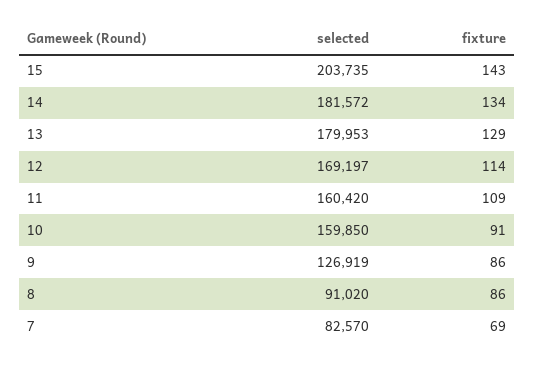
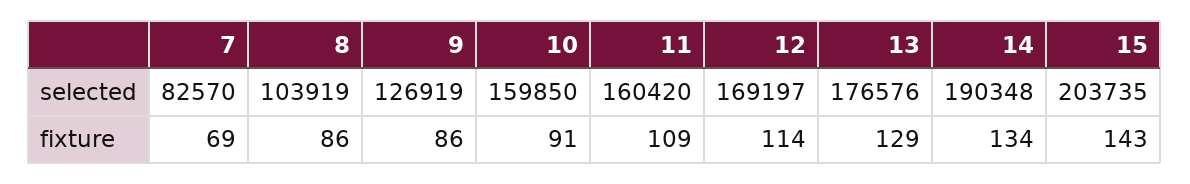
  {
    "selected": {
      "15": 203735,
-     "14": 181572,
+     "14": 190348,
-     "13": 179953,
+     "13": 176576,
      "12": 169197,
      "11": 160420,
      "10": 159850,
      "9": 126919,
-     "8": 91020,
+     "8": 103919,
      "7": 82570
    },
    "fixture": {
      "15": 143,
      "14": 134,
      "13": 129,
      "12": 114,
      "11": 109,
      "10": 91,
      "9": 86,
      "8": 86,
      "7": 69
    }
  }

